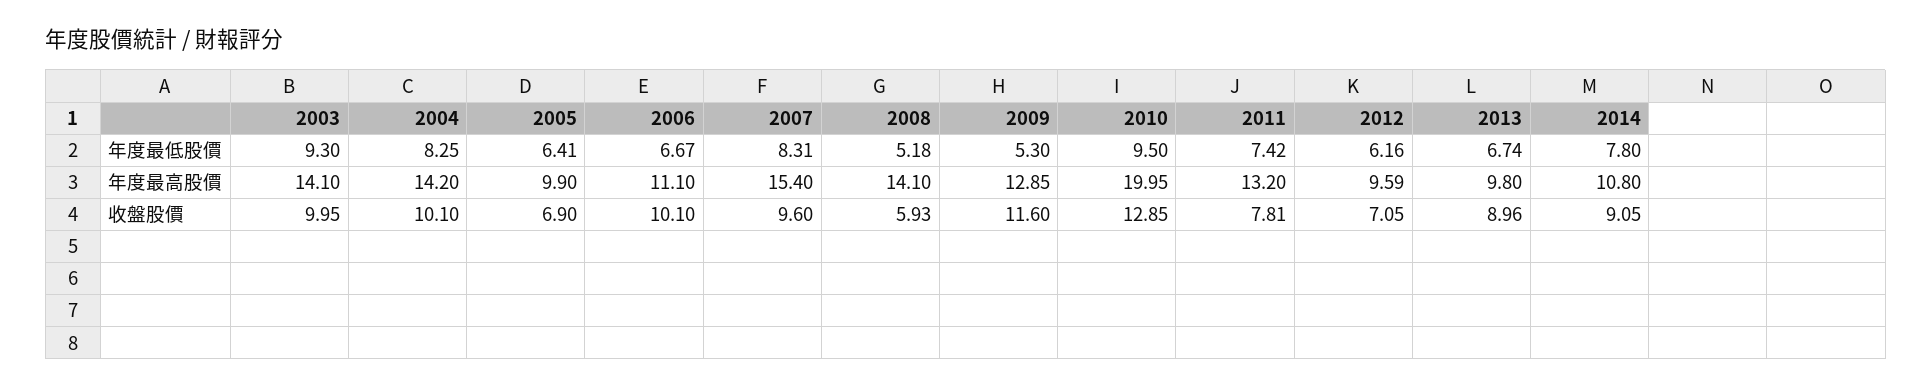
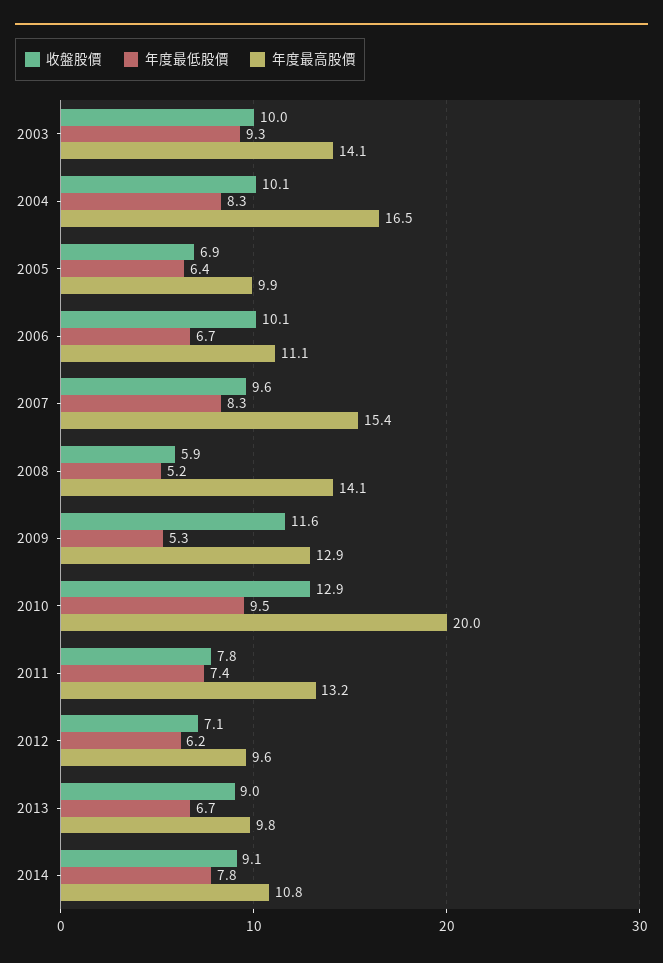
  {
    "年度最低股價": {
      "2003": 9.3,
      "2004": 8.25,
      "2005": 6.41,
      "2006": 6.67,
      "2007": 8.31,
      "2008": 5.18,
      "2009": 5.3,
      "2010": 9.5,
      "2011": 7.42,
      "2012": 6.16,
      "2013": 6.74,
      "2014": 7.8
    },
    "年度最高股價": {
      "2003": 14.1,
-     "2004": 14.2,
+     "2004": 16.5,
      "2005": 9.9,
      "2006": 11.1,
      "2007": 15.4,
      "2008": 14.1,
      "2009": 12.85,
      "2010": 19.95,
      "2011": 13.2,
      "2012": 9.59,
      "2013": 9.8,
      "2014": 10.8
    },
    "收盤股價": {
      "2003": 9.95,
      "2004": 10.1,
      "2005": 6.9,
      "2006": 10.1,
      "2007": 9.6,
      "2008": 5.93,
      "2009": 11.6,
      "2010": 12.85,
      "2011": 7.81,
      "2012": 7.05,
      "2013": 8.96,
      "2014": 9.05
    }
  }

